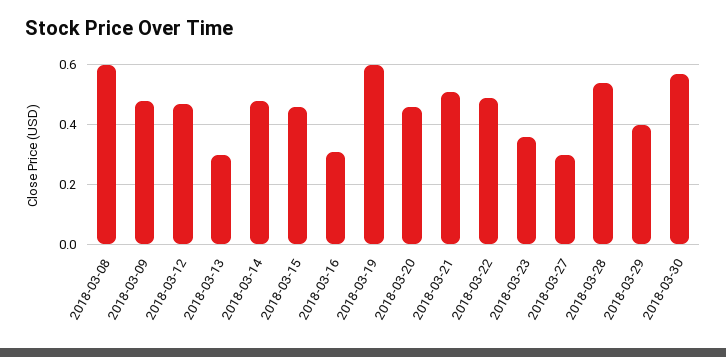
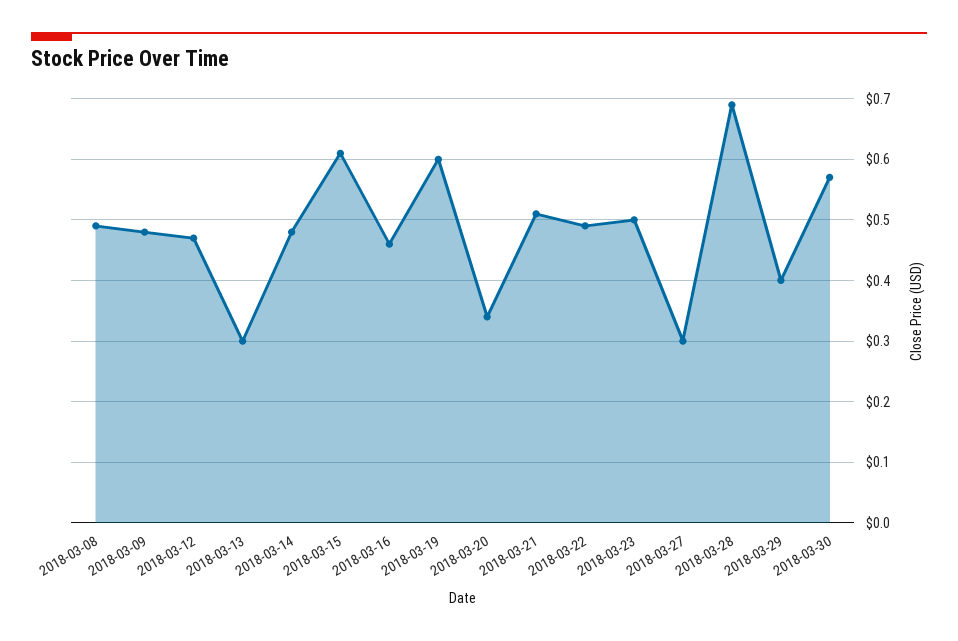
  {
-   "2018-03-08": 0.6,
+   "2018-03-08": 0.49,
    "2018-03-09": 0.48,
    "2018-03-12": 0.47,
    "2018-03-13": 0.3,
    "2018-03-14": 0.48,
-   "2018-03-15": 0.45,
+   "2018-03-15": 0.61,
-   "2018-03-16": 0.3,
+   "2018-03-16": 0.46,
    "2018-03-19": 0.6,
-   "2018-03-20": 0.45,
+   "2018-03-20": 0.34,
    "2018-03-21": 0.51,
    "2018-03-22": 0.49,
-   "2018-03-23": 0.35,
+   "2018-03-23": 0.5,
    "2018-03-27": 0.3,
-   "2018-03-28": 0.55,
+   "2018-03-28": 0.69,
    "2018-03-29": 0.4,
    "2018-03-30": 0.57
  }

